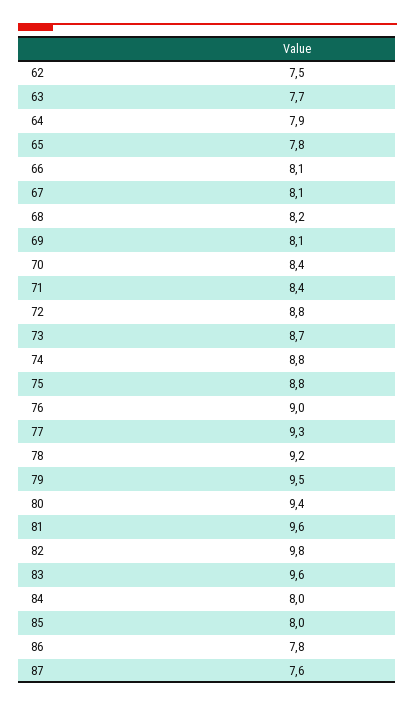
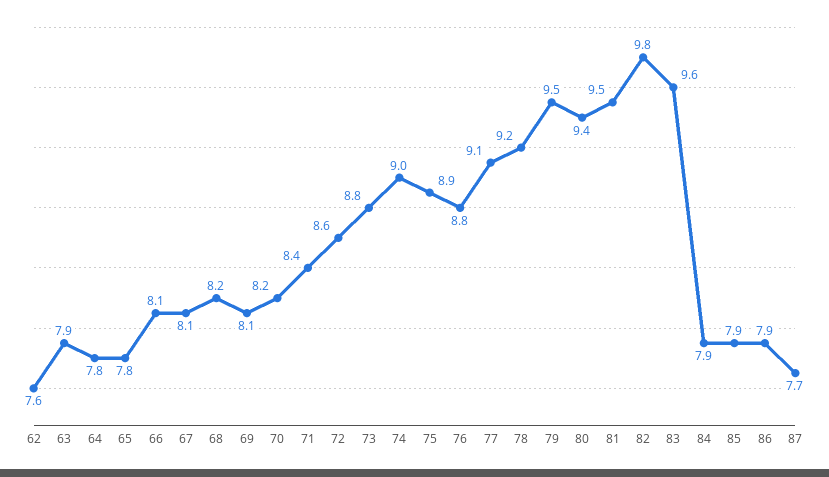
  {
-   "62": 7.5,
+   "62": 7.6,
-   "63": 7.7,
+   "63": 7.9,
-   "64": 7.9,
+   "64": 7.8,
    "65": 7.8,
    "66": 8.1,
    "67": 8.1,
    "68": 8.2,
    "69": 8.1,
-   "70": 8.4,
+   "70": 8.2,
    "71": 8.4,
-   "72": 8.8,
+   "72": 8.6,
-   "73": 8.7,
+   "73": 8.8,
-   "74": 8.8,
+   "74": 9,
-   "75": 8.8,
+   "75": 8.9,
-   "76": 9,
+   "76": 8.8,
-   "77": 9.3,
+   "77": 9.1,
    "78": 9.2,
    "79": 9.5,
    "80": 9.4,
-   "81": 9.6,
+   "81": 9.5,
    "82": 9.8,
    "83": 9.6,
-   "84": 8,
+   "84": 7.9,
-   "85": 8,
+   "85": 7.9,
-   "86": 7.8,
+   "86": 7.9,
-   "87": 7.6
+   "87": 7.7
  }

